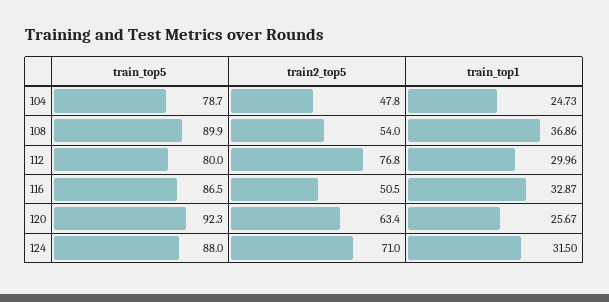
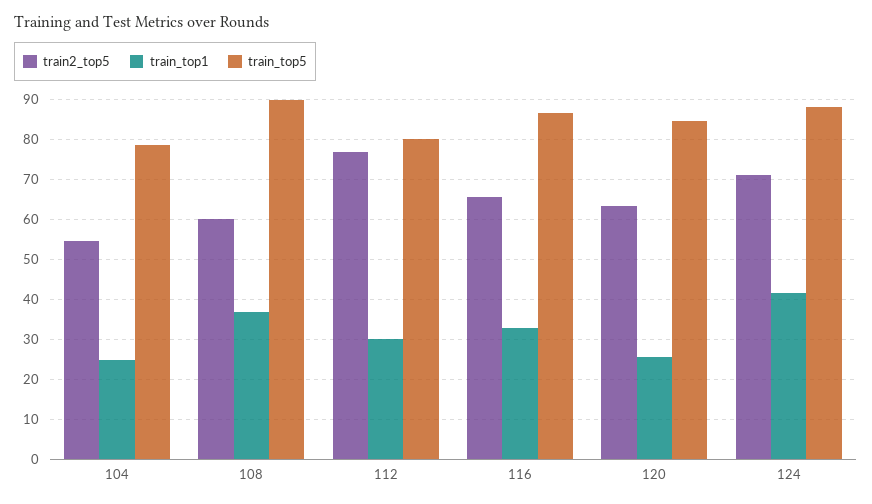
  {
    "train_top5": {
      "104": 78.7,
      "108": 89.9,
      "112": 80,
      "116": 86.5,
-     "120": 92.3,
+     "120": 84,
      "124": 88
    },
    "train2_top5": {
-     "104": 47.8,
+     "104": 54,
-     "108": 54,
+     "108": 60,
      "112": 76.8,
-     "116": 50.5,
+     "116": 66,
      "120": 63.4,
      "124": 71
    },
    "train_top1": {
      "104": 24.73,
      "108": 36.86,
      "112": 29.96,
      "116": 32.87,
      "120": 25.67,
-     "124": 31.5
+     "124": 42
    }
  }

